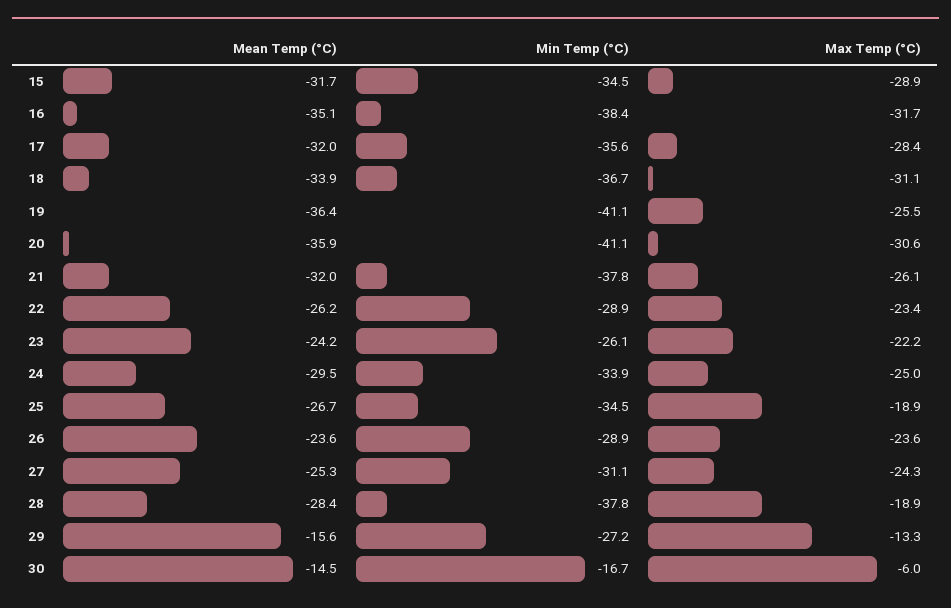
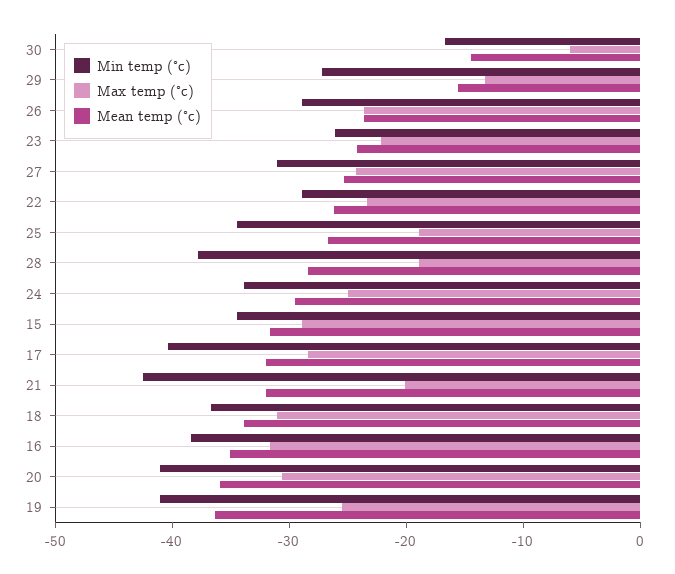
  {
    "Mean Temp (°C)": {
      "15": -31.7,
      "16": -35.1,
      "17": -32,
      "18": -33.9,
      "19": -36.4,
      "20": -35.9,
      "21": -32,
      "22": -26.2,
      "23": -24.2,
      "24": -29.5,
      "25": -26.7,
      "26": -23.6,
      "27": -25.3,
      "28": -28.4,
      "29": -15.6,
      "30": -14.5
    },
    "Min Temp (°C)": {
      "15": -34.5,
      "16": -38.4,
-     "17": -35.6,
+     "17": -40,
      "18": -36.7,
      "19": -41.1,
      "20": -41.1,
-     "21": -37.8,
+     "21": -42,
      "22": -28.9,
      "23": -26.1,
      "24": -33.9,
      "25": -34.5,
      "26": -28.9,
      "27": -31.1,
      "28": -37.8,
      "29": -27.2,
      "30": -16.7
    },
    "Max Temp (°C)": {
      "15": -28.9,
      "16": -31.7,
      "17": -28.4,
      "18": -31.1,
      "19": -25.5,
      "20": -30.6,
-     "21": -26.1,
+     "21": -20,
      "22": -23.4,
      "23": -22.2,
      "24": -25,
      "25": -18.9,
      "26": -23.6,
      "27": -24.3,
      "28": -18.9,
      "29": -13.3,
      "30": -6
    }
  }

